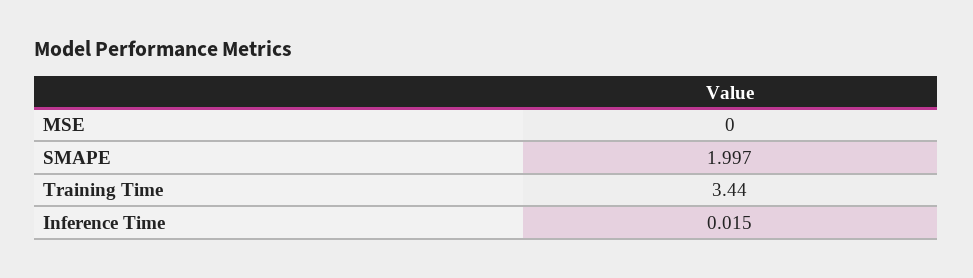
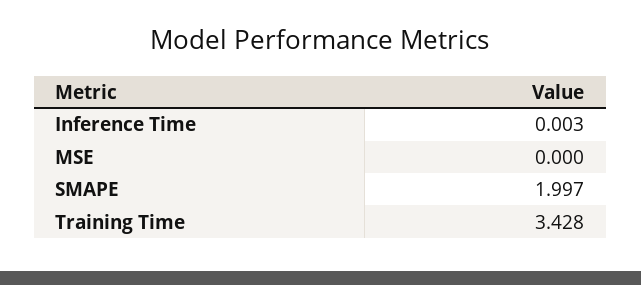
  {
    "MSE": 0,
    "SMAPE": 1.997,
-   "Training Time": 3.44,
+   "Training Time": 3.428,
-   "Inference Time": 0.015
+   "Inference Time": 0.003
  }

